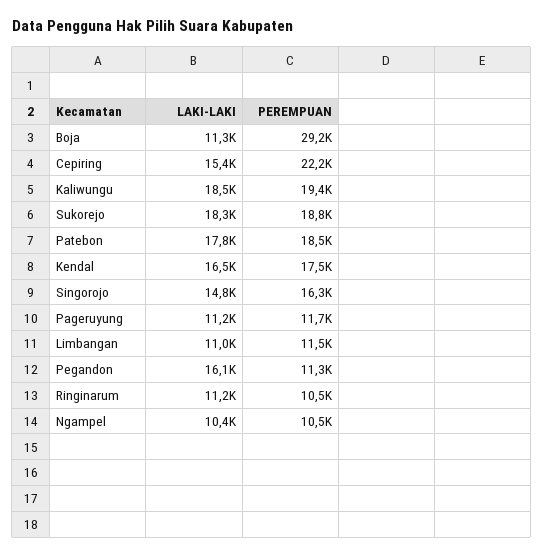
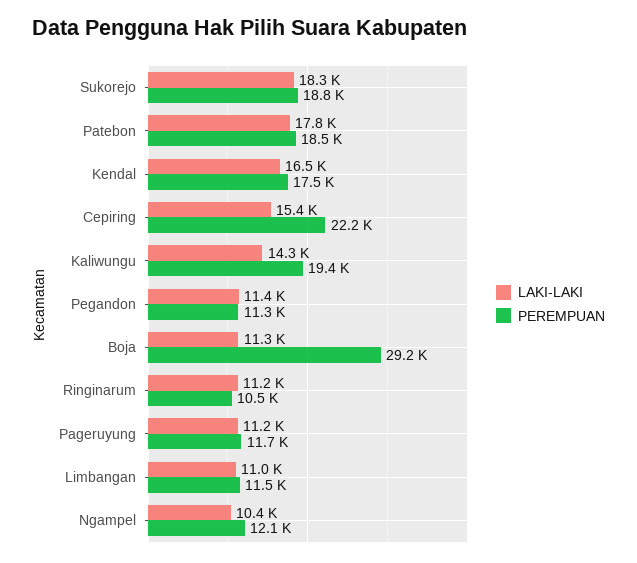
  {
    "LAKI-LAKI": {
      "Boja": 11300,
      "Cepiring": 15400,
-     "Kaliwungu": 18500,
+     "Kaliwungu": 14300,
      "Sukorejo": 18300,
      "Patebon": 17800,
      "Kendal": 16500,
-     "Singorojo": 14800,
      "Pageruyung": 11200,
      "Limbangan": 11000,
-     "Pegandon": 16100,
+     "Pegandon": 11400,
      "Ringinarum": 11200,
      "Ngampel": 10400
    },
    "PEREMPUAN": {
      "Boja": 29200,
      "Cepiring": 22200,
      "Kaliwungu": 19400,
      "Sukorejo": 18800,
      "Patebon": 18500,
      "Kendal": 17500,
-     "Singorojo": 16300,
      "Pageruyung": 11700,
      "Limbangan": 11500,
      "Pegandon": 11300,
      "Ringinarum": 10500,
-     "Ngampel": 10500
+     "Ngampel": 12100
    }
  }

